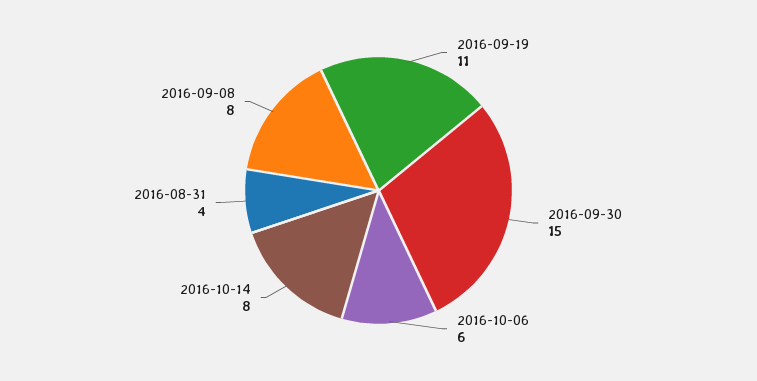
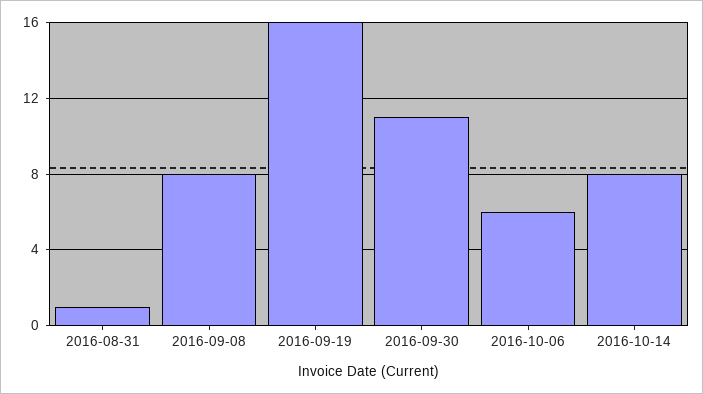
  {
-   "2016-09-19": 11,
+   "2016-09-19": 16,
-   "2016-09-30": 15,
+   "2016-09-30": 11,
    "2016-10-06": 6,
    "2016-10-14": 8,
-   "2016-08-31": 4,
+   "2016-08-31": 1,
    "2016-09-08": 8
  }

